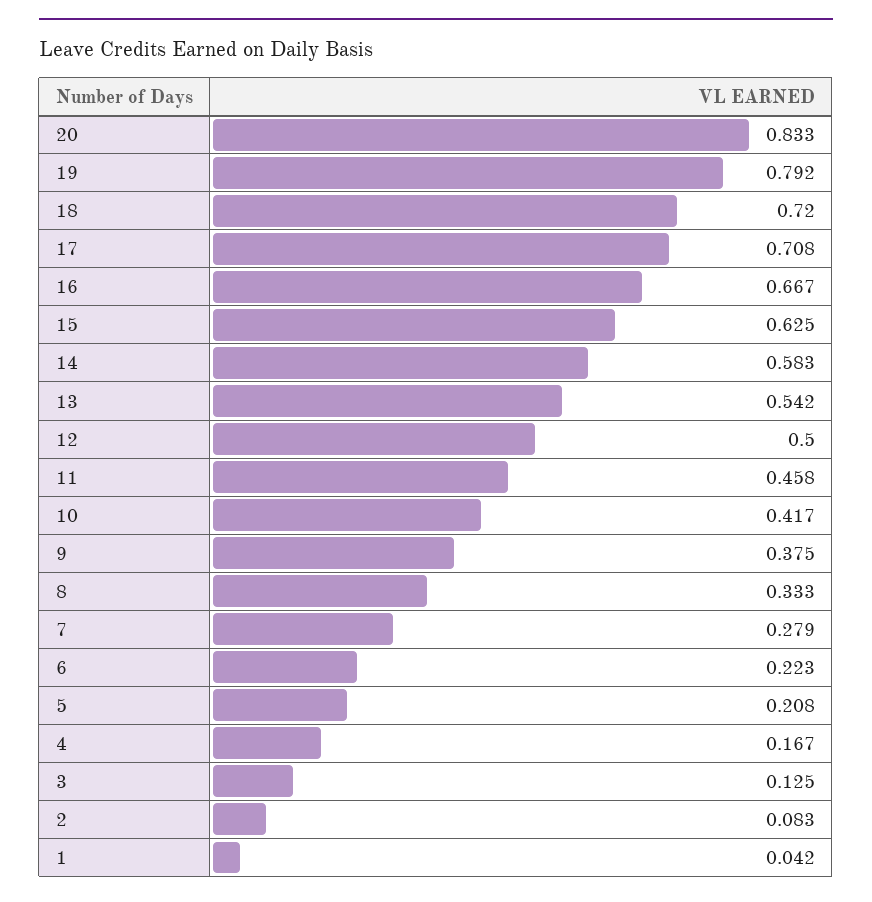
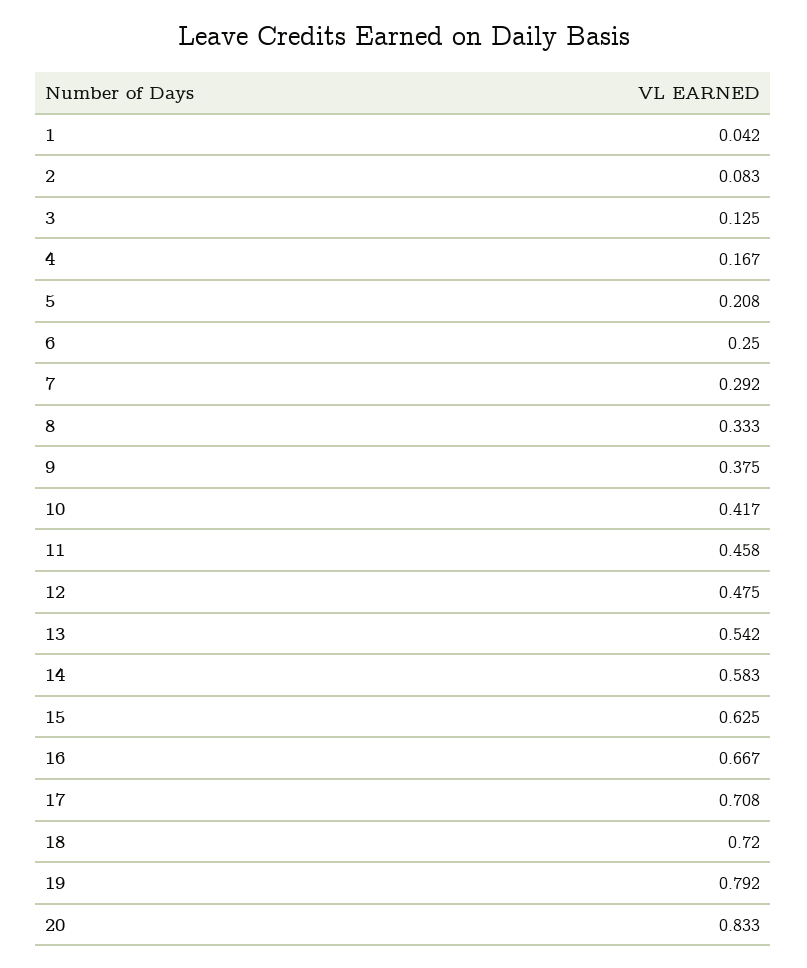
  {
    "20": 0.833,
    "19": 0.792,
    "18": 0.72,
    "17": 0.708,
    "16": 0.667,
    "15": 0.625,
    "14": 0.583,
    "13": 0.542,
-   "12": 0.5,
+   "12": 0.475,
    "11": 0.458,
    "10": 0.417,
    "9": 0.375,
    "8": 0.333,
-   "7": 0.279,
+   "7": 0.292,
-   "6": 0.223,
+   "6": 0.25,
    "5": 0.208,
    "4": 0.167,
    "3": 0.125,
    "2": 0.083,
    "1": 0.042
  }

